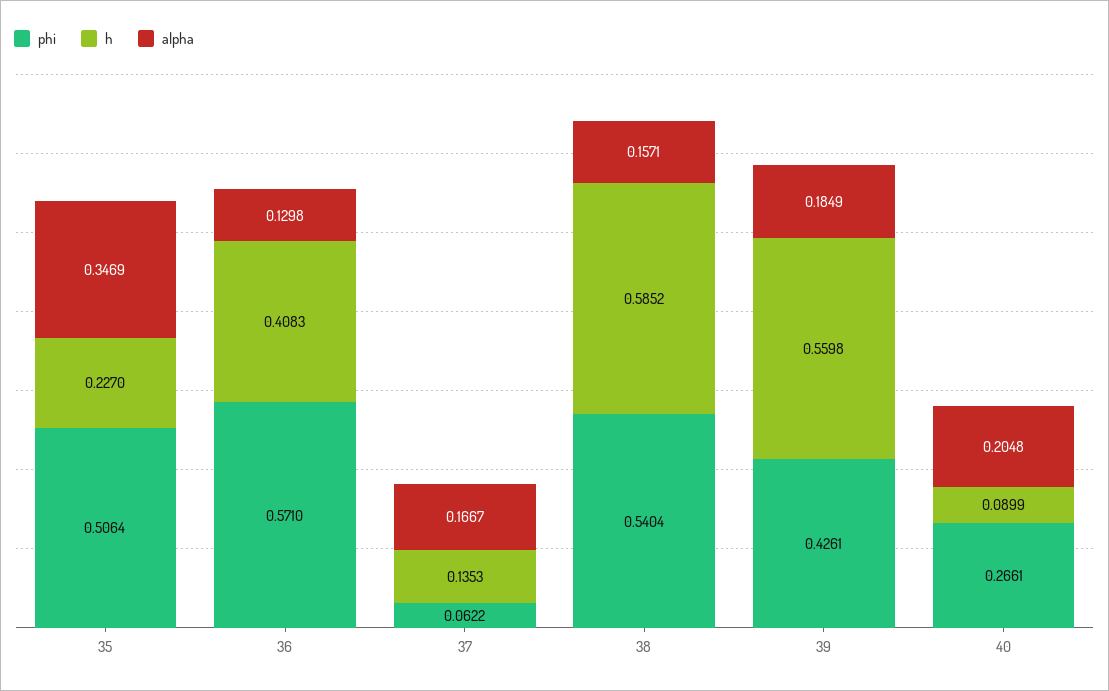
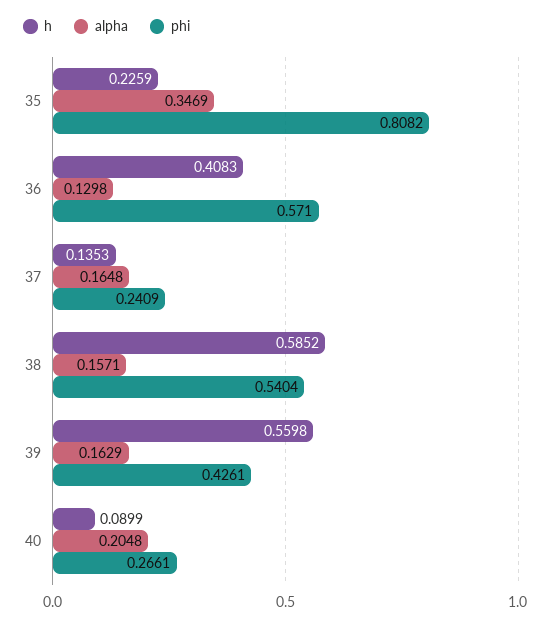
  {
    "phi": {
-     "35": 0.5064,
+     "35": 0.8082,
      "36": 0.571,
-     "37": 0.0622,
+     "37": 0.2409,
      "38": 0.5404,
      "39": 0.4261,
      "40": 0.2661
    },
    "h": {
-     "35": 0.227,
+     "35": 0.2259,
      "36": 0.4083,
      "37": 0.1353,
      "38": 0.5852,
      "39": 0.5598,
      "40": 0.0899
    },
    "alpha": {
      "35": 0.3469,
      "36": 0.1298,
-     "37": 0.1667,
+     "37": 0.1648,
      "38": 0.1571,
-     "39": 0.1849,
+     "39": 0.1629,
      "40": 0.2048
    }
  }

